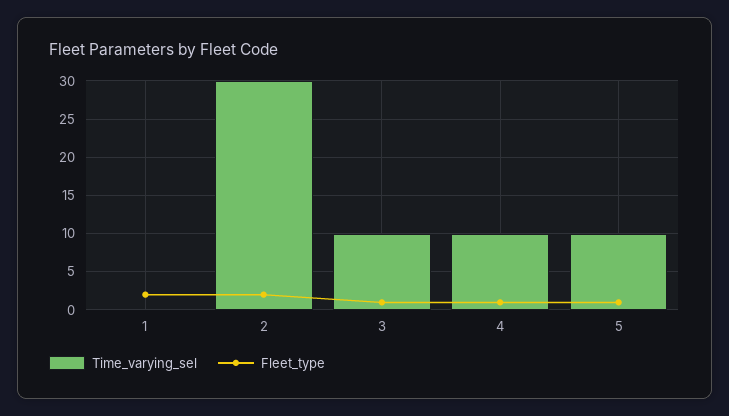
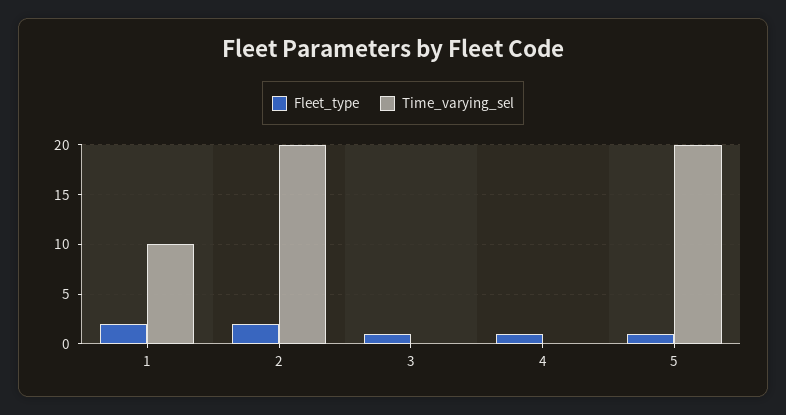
  {
    "Time_varying_sel": {
-     "1": 0,
+     "1": 10,
-     "2": 30,
+     "2": 20,
-     "3": 10,
+     "3": 0,
-     "4": 10,
+     "4": 0,
-     "5": 10
+     "5": 20
    },
    "Fleet_type": {
      "1": 2,
      "2": 2,
      "3": 1,
      "4": 1,
      "5": 1
    }
  }

